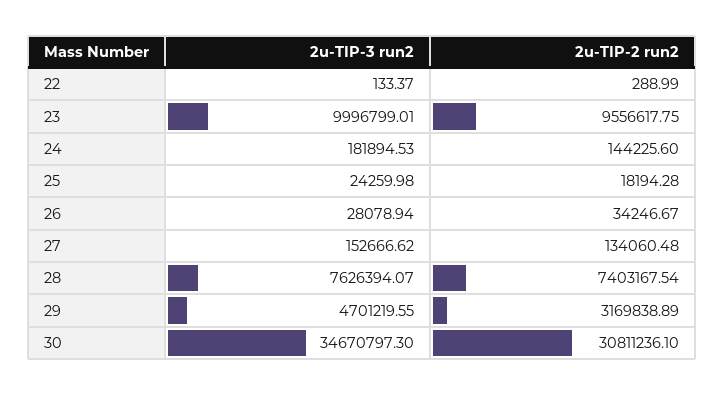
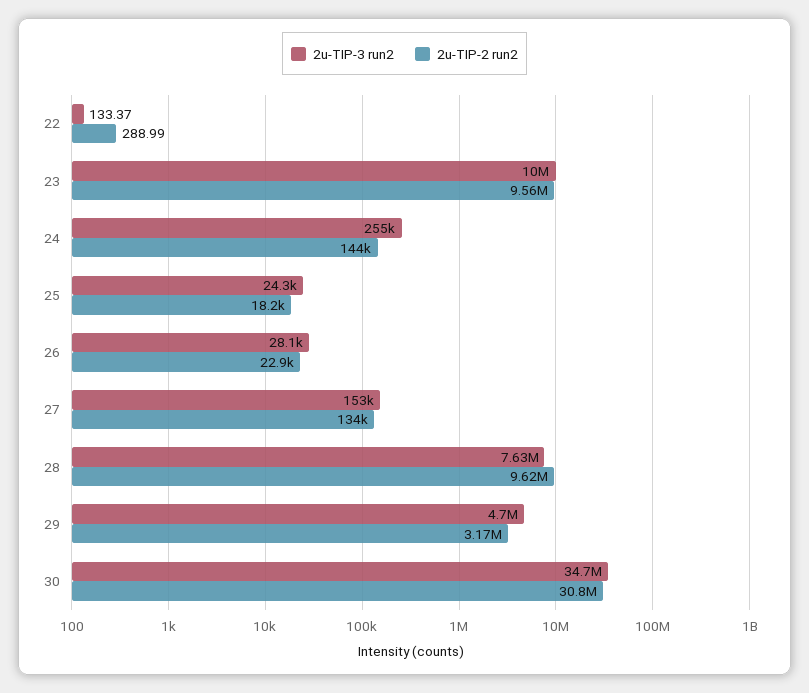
  {
    "2u-TIP-3 run2": {
      "22": 133.37,
      "23": 9996799.01,
-     "24": 181894.53,
+     "24": 255000,
      "25": 24259.98,
      "26": 28078.94,
      "27": 152666.62,
      "28": 7626394.07,
      "29": 4701219.55,
      "30": 34670797.3
    },
    "2u-TIP-2 run2": {
      "22": 288.99,
      "23": 9556617.75,
      "24": 144225.6,
      "25": 18194.28,
-     "26": 34246.67,
+     "26": 22900,
      "27": 134060.48,
-     "28": 7403167.54,
+     "28": 9620000,
      "29": 3169838.89,
      "30": 30811236.1
    }
  }

